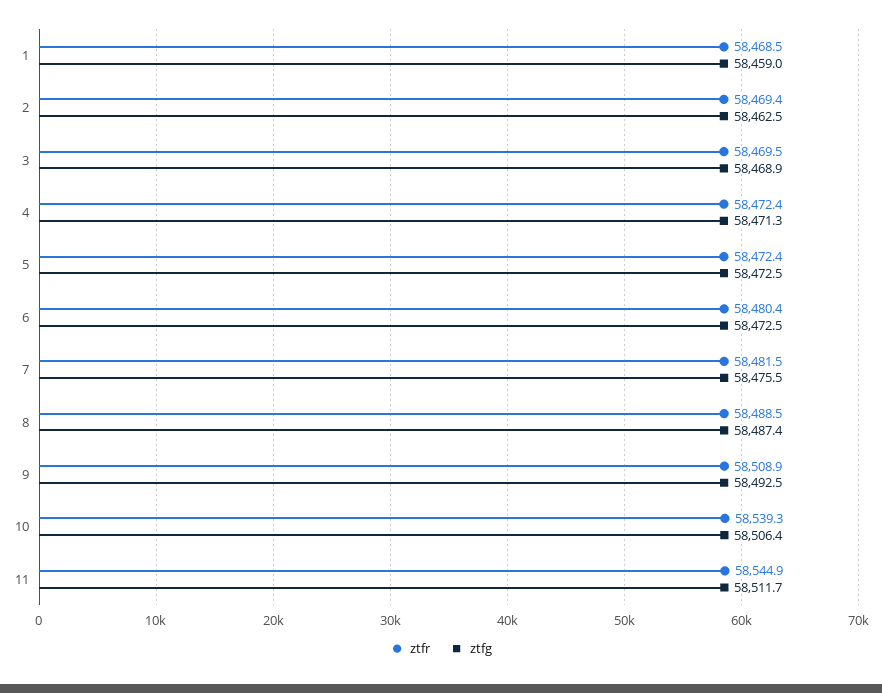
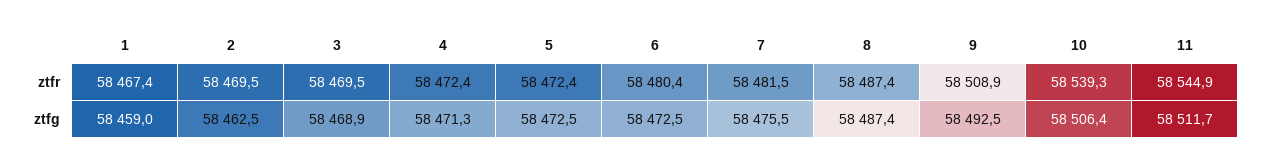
  {
    "ztfr": {
-     "1": 58468.5,
+     "1": 58467.4,
-     "2": 58469.4,
+     "2": 58469.5,
      "3": 58469.5,
      "4": 58472.4,
      "5": 58472.4,
      "6": 58480.4,
      "7": 58481.5,
-     "8": 58488.5,
+     "8": 58487.4,
      "9": 58508.9,
      "10": 58539.3,
      "11": 58544.9
    },
    "ztfg": {
      "1": 58459,
      "2": 58462.5,
      "3": 58468.9,
      "4": 58471.3,
      "5": 58472.5,
      "6": 58472.5,
      "7": 58475.5,
      "8": 58487.4,
      "9": 58492.5,
      "10": 58506.4,
      "11": 58511.7
    }
  }

